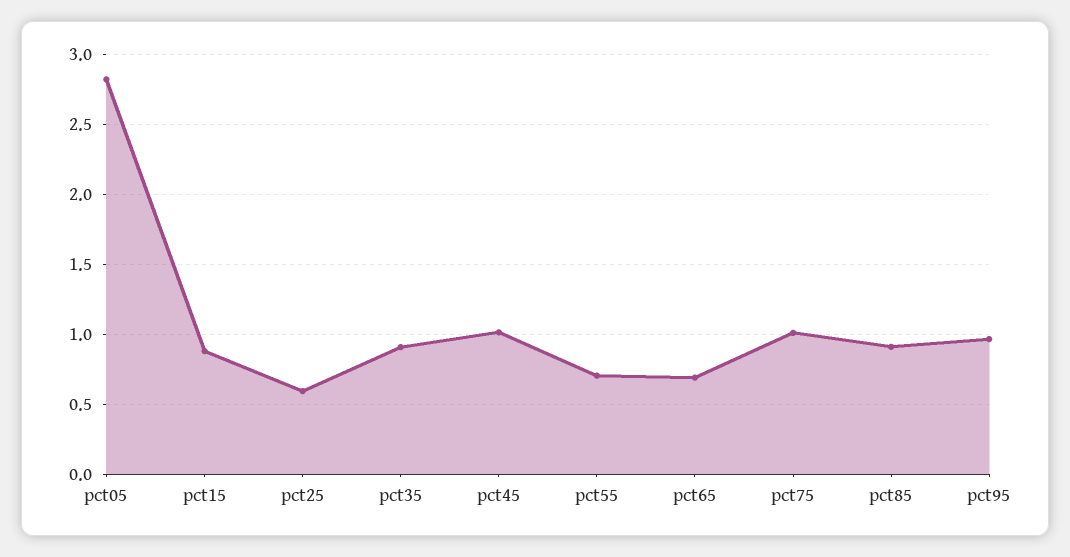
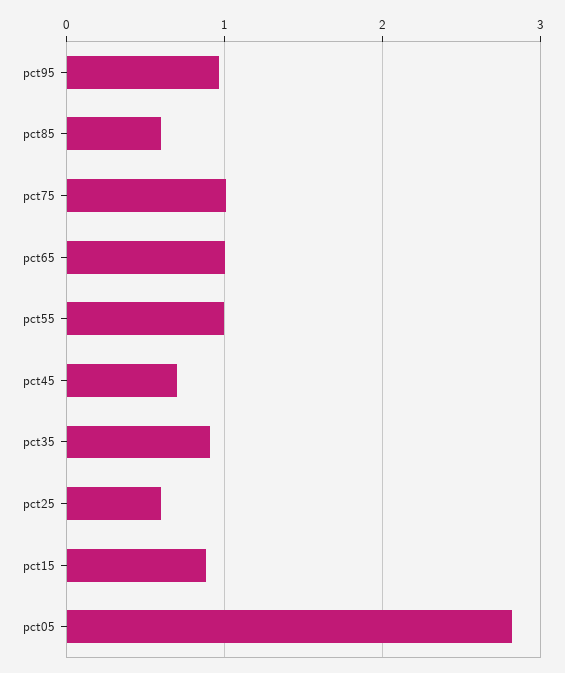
  {
    "pct05": 2.8,
    "pct15": 0.9,
    "pct25": 0.6,
    "pct35": 0.9,
-   "pct45": 1,
+   "pct45": 0.7,
-   "pct55": 0.7,
+   "pct55": 1,
-   "pct65": 0.7,
+   "pct65": 1,
    "pct75": 1,
-   "pct85": 0.9,
+   "pct85": 0.6,
    "pct95": 0.95
  }

